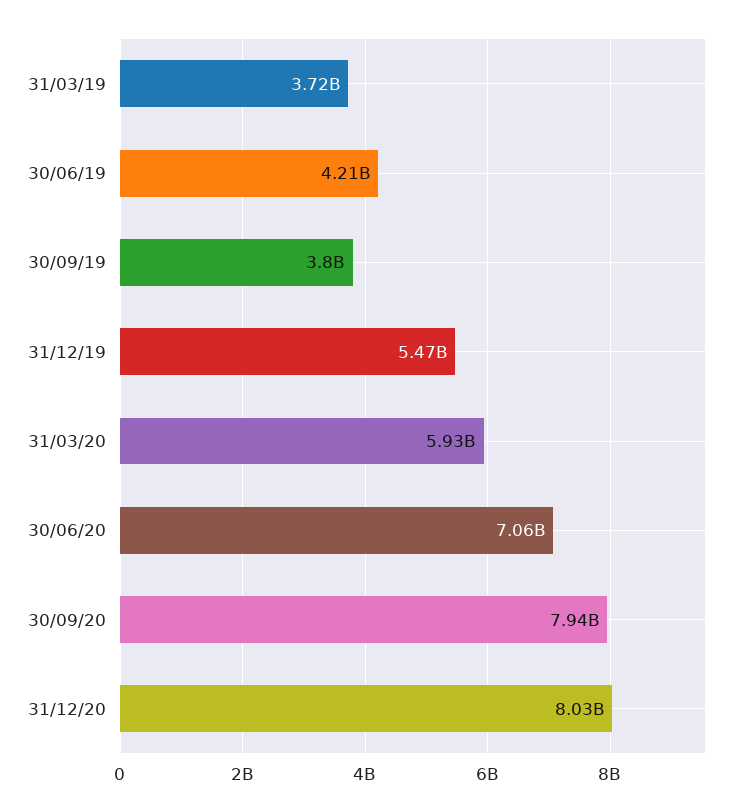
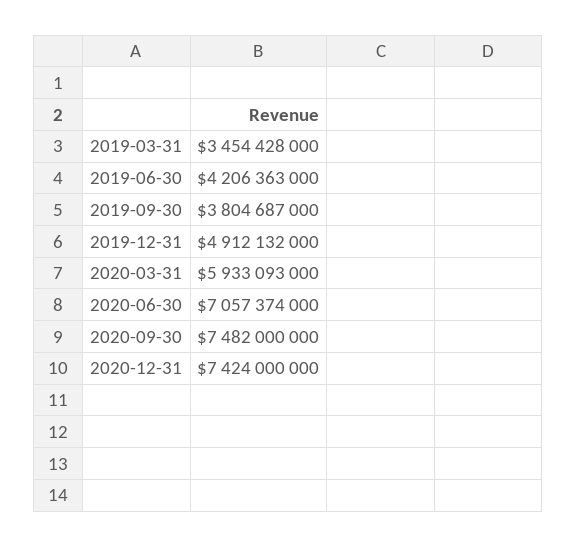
  {
-   "31/03/19": 3720000000,
+   "31/03/19": 3454428000,
    "30/06/19": 4206363000,
    "30/09/19": 3804687000,
-   "31/12/19": 5470000000,
+   "31/12/19": 4912132000,
    "31/03/20": 5933093000,
    "30/06/20": 7057374000,
-   "30/09/20": 7940000000,
+   "30/09/20": 7482000000,
-   "31/12/20": 8030000000
+   "31/12/20": 7424000000
  }

